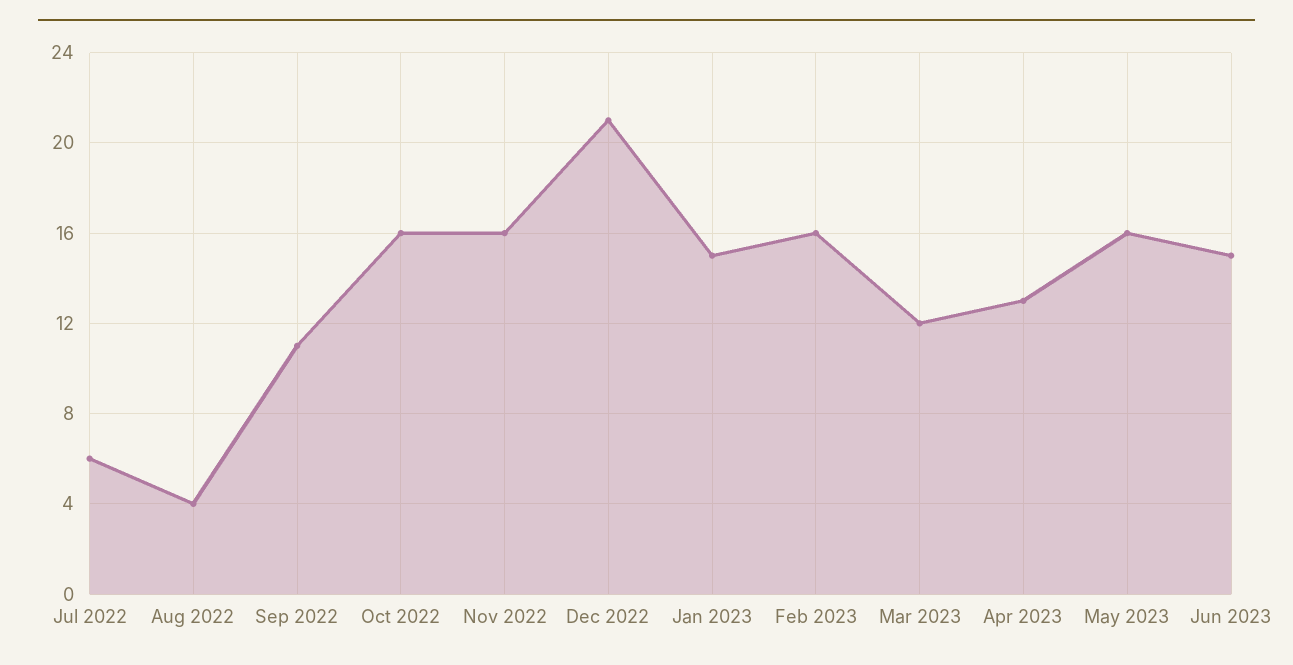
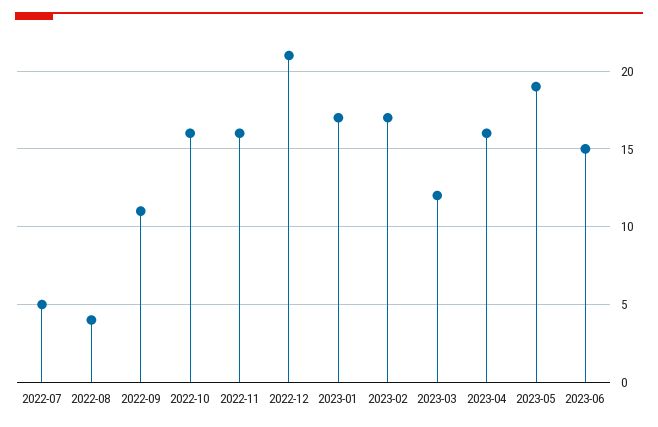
  {
-   "Jul 2022": 6,
+   "Jul 2022": 5,
    "Aug 2022": 4,
    "Sep 2022": 11,
    "Oct 2022": 16,
    "Nov 2022": 16,
    "Dec 2022": 21,
-   "Jan 2023": 15,
+   "Jan 2023": 17,
-   "Feb 2023": 16,
+   "Feb 2023": 17,
    "Mar 2023": 12,
-   "Apr 2023": 13,
+   "Apr 2023": 16,
-   "May 2023": 16,
+   "May 2023": 19,
    "Jun 2023": 15
  }

